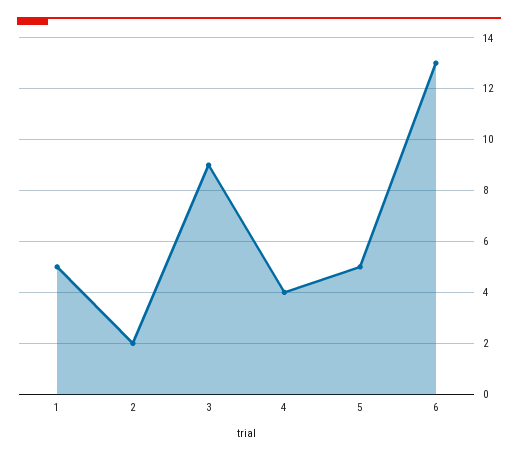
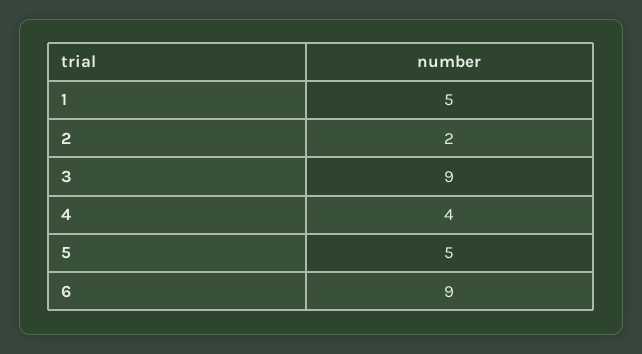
  {
    "1": 5,
    "2": 2,
    "3": 9,
    "4": 4,
    "5": 5,
-   "6": 13
+   "6": 9
  }

